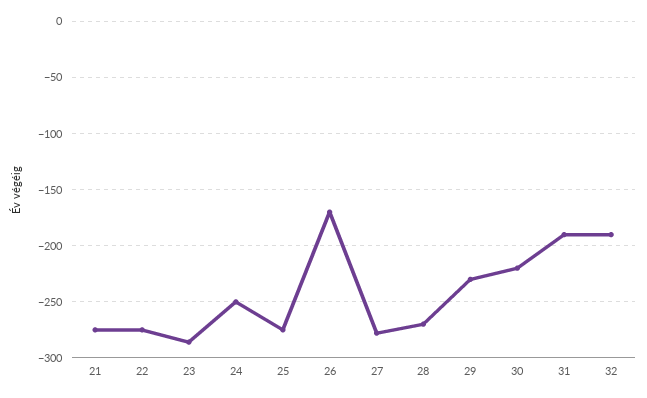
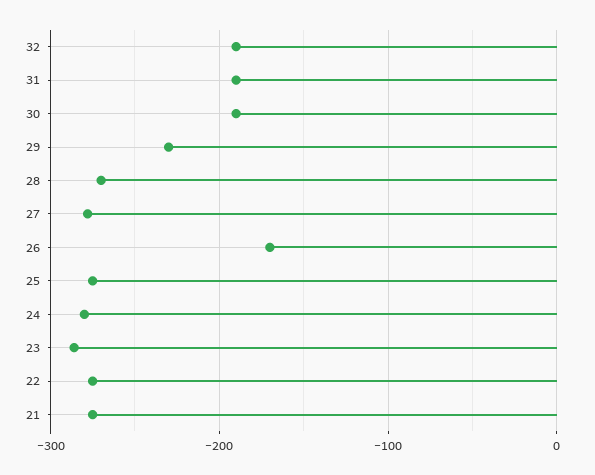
  {
    "21": -280,
    "22": -280,
    "23": -290,
-   "24": -250,
+   "24": -280,
    "25": -280,
    "26": -170,
    "27": -280,
    "28": -270,
    "29": -230,
-   "30": -220,
+   "30": -190,
    "31": -190,
    "32": -190
  }

